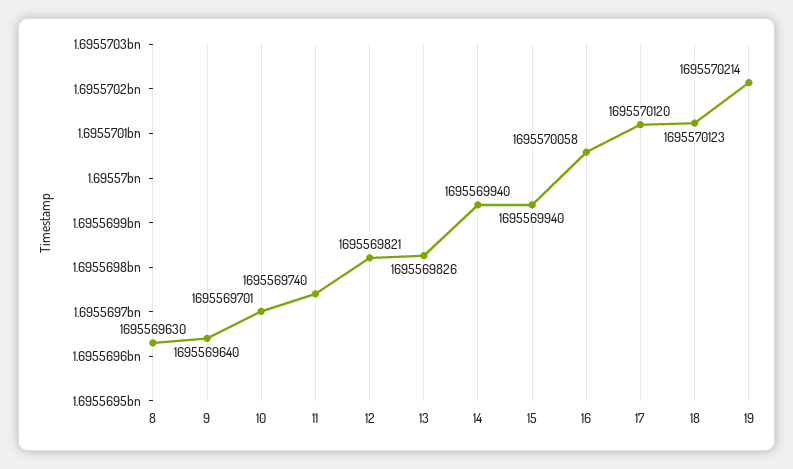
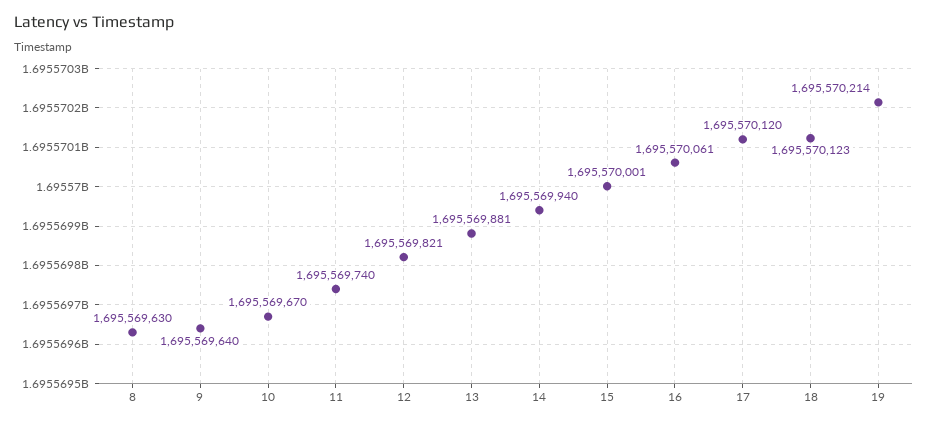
  {
    "8": 1695569630,
    "9": 1695569640,
-   "10": 1695569701,
+   "10": 1695569670,
    "11": 1695569740,
    "12": 1695569821,
-   "13": 1695569826,
+   "13": 1695569881,
    "14": 1695569940,
-   "15": 1695569940,
+   "15": 1695570001,
-   "16": 1695570058,
+   "16": 1695570061,
    "17": 1695570120,
    "18": 1695570123,
    "19": 1695570214
  }

